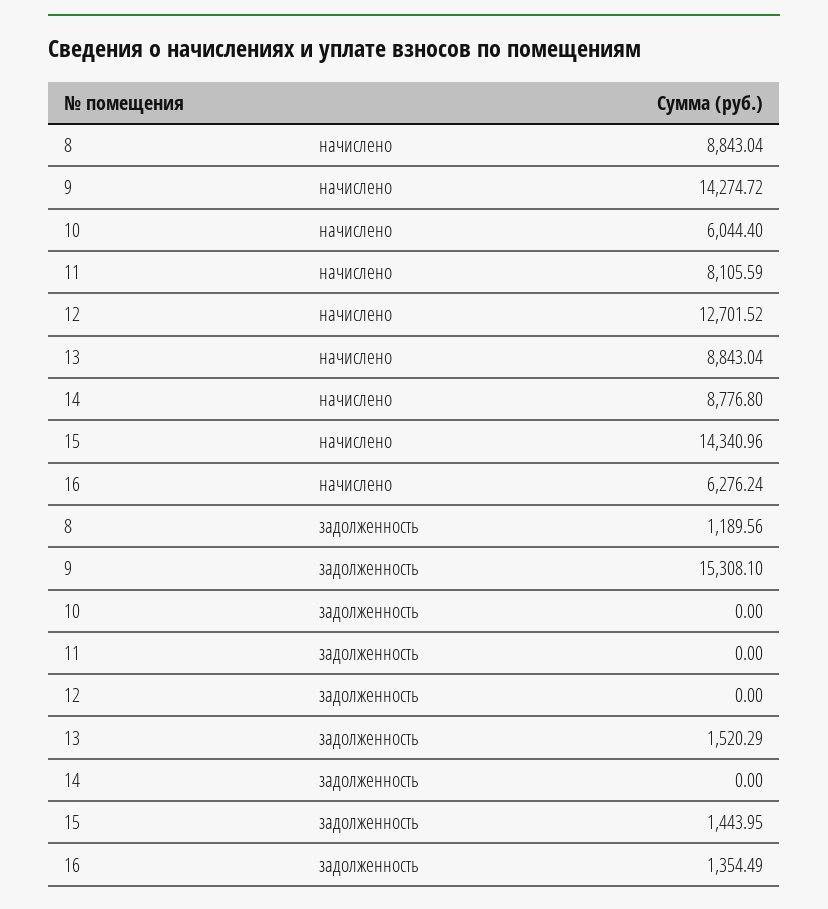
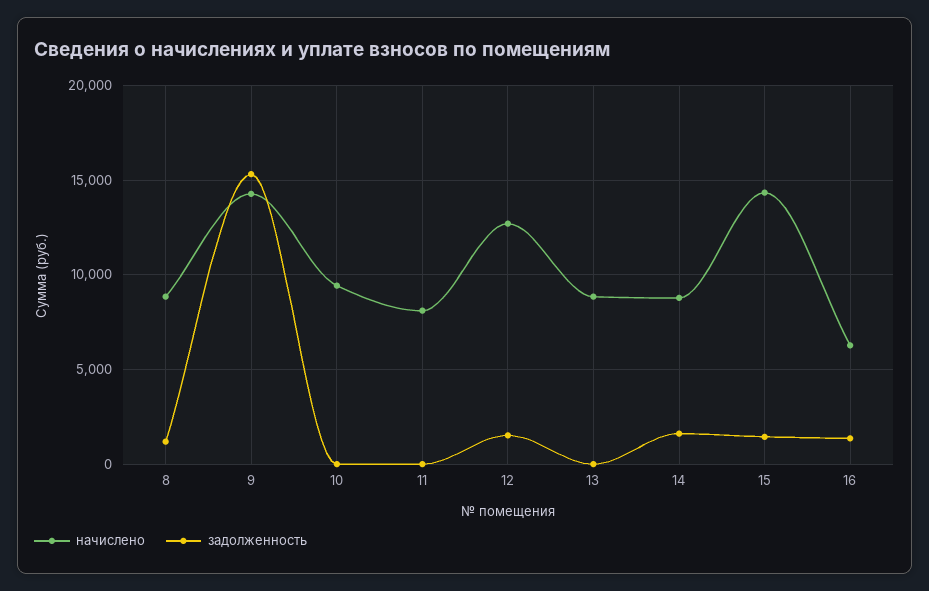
  {
    "начислено": {
      "8": 8843.04,
      "9": 14274.72,
-     "10": 6044.4,
+     "10": 9500,
      "11": 8105.59,
      "12": 12701.52,
      "13": 8843.04,
      "14": 8776.8,
      "15": 14340.96,
      "16": 6276.24
    },
    "задолженность": {
      "8": 1189.56,
      "9": 15308.1,
      "10": 0,
      "11": 0,
-     "12": 0,
+     "12": 1500,
-     "13": 1520.29,
+     "13": 0,
-     "14": 0,
+     "14": 1500,
      "15": 1443.95,
      "16": 1354.49
    }
  }

